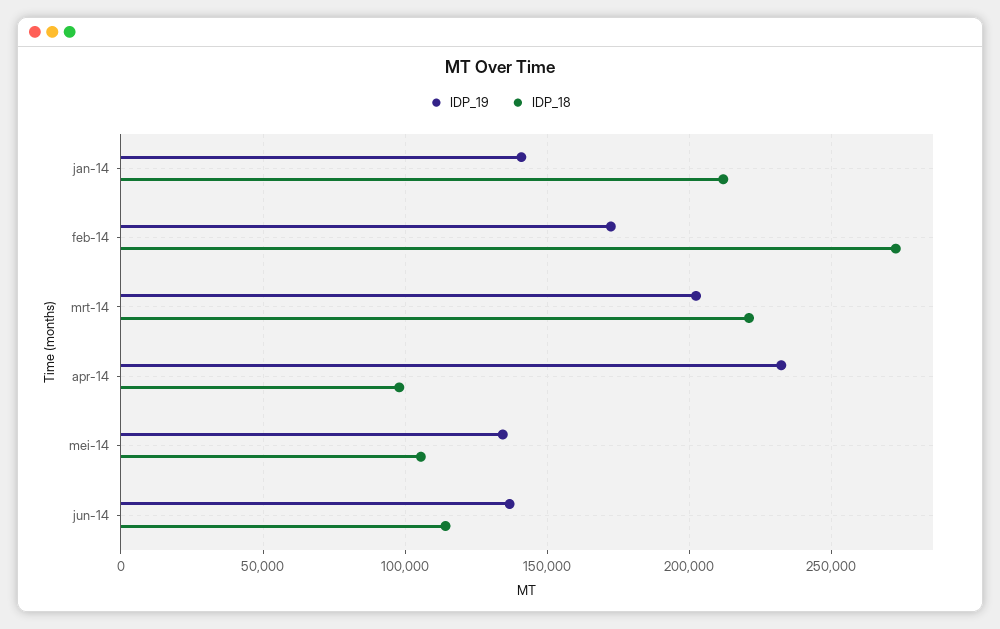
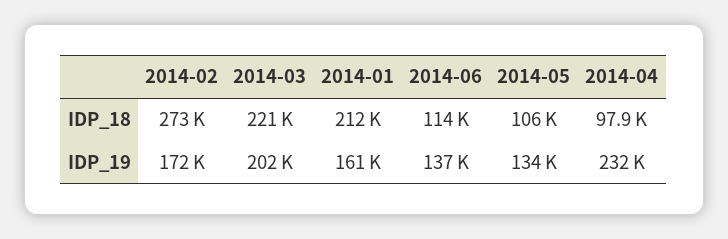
  {
    "IDP_19": {
-     "jan-14": 140000,
+     "jan-14": 161000,
      "feb-14": 172000,
      "mrt-14": 202000,
      "apr-14": 232000,
      "mei-14": 134000,
      "jun-14": 137000
    },
    "IDP_18": {
      "jan-14": 212000,
      "feb-14": 273000,
      "mrt-14": 221000,
      "apr-14": 97900,
      "mei-14": 106000,
      "jun-14": 114000
    }
  }

